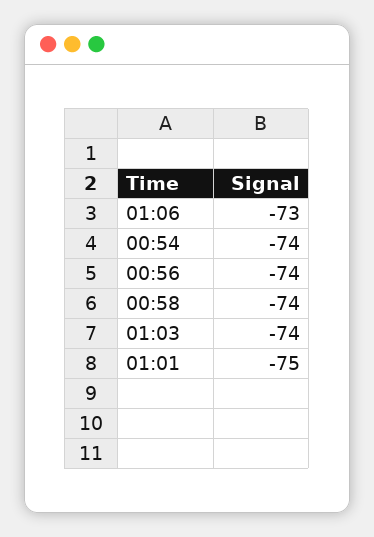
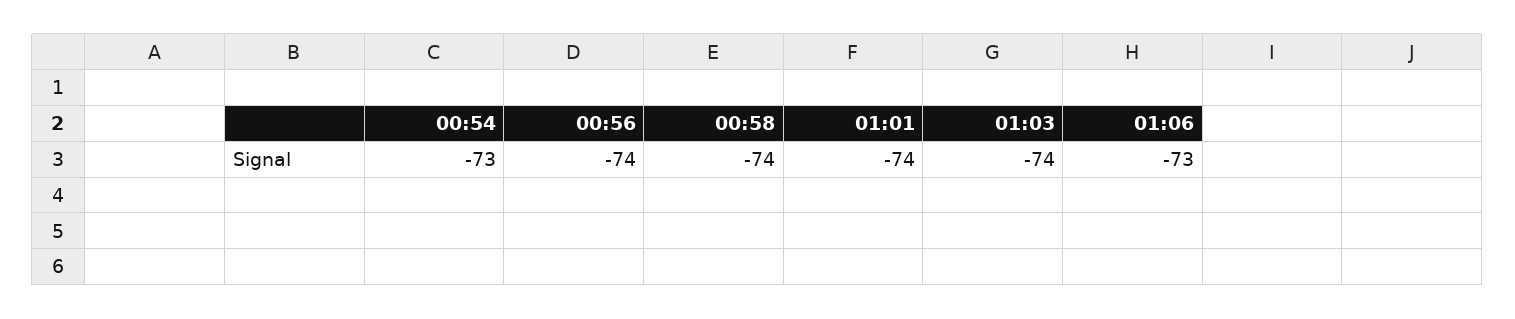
  {
    "01:06": -73,
-   "00:54": -74,
+   "00:54": -73,
    "00:56": -74,
    "00:58": -74,
    "01:03": -74,
-   "01:01": -75
+   "01:01": -74
  }

